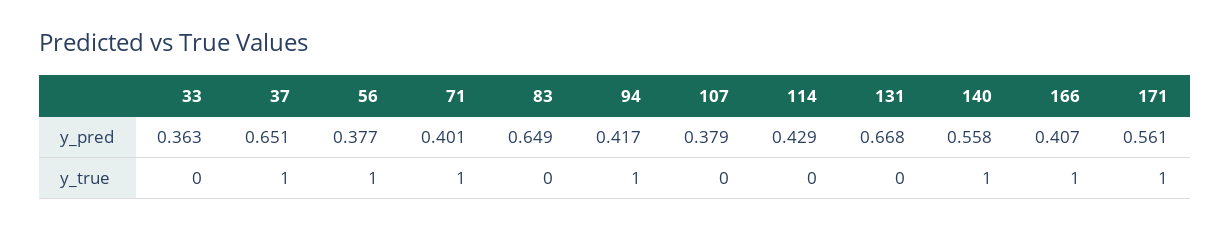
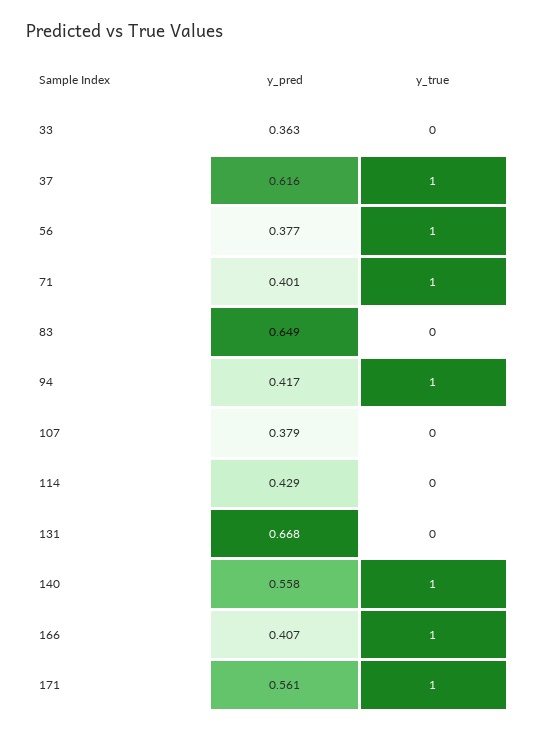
  {
    "33": {
      "y_pred": 0.363,
      "y_true": 0
    },
    "37": {
-     "y_pred": 0.651,
+     "y_pred": 0.616,
      "y_true": 1
    },
    "56": {
      "y_pred": 0.377,
      "y_true": 1
    },
    "71": {
      "y_pred": 0.401,
      "y_true": 1
    },
    "83": {
      "y_pred": 0.649,
      "y_true": 0
    },
    "94": {
      "y_pred": 0.417,
      "y_true": 1
    },
    "107": {
      "y_pred": 0.379,
      "y_true": 0
    },
    "114": {
      "y_pred": 0.429,
      "y_true": 0
    },
    "131": {
      "y_pred": 0.668,
      "y_true": 0
    },
    "140": {
      "y_pred": 0.558,
      "y_true": 1
    },
    "166": {
      "y_pred": 0.407,
      "y_true": 1
    },
    "171": {
      "y_pred": 0.561,
      "y_true": 1
    }
  }

